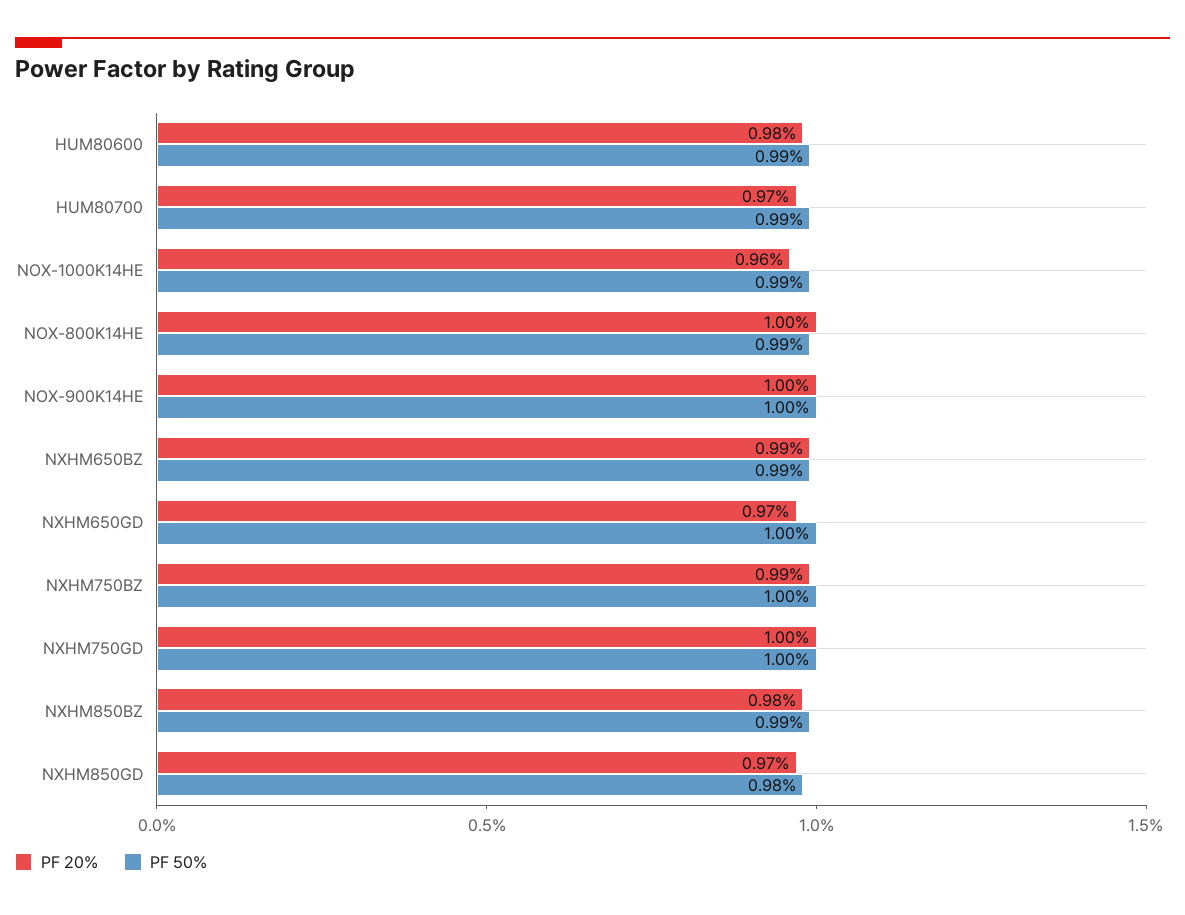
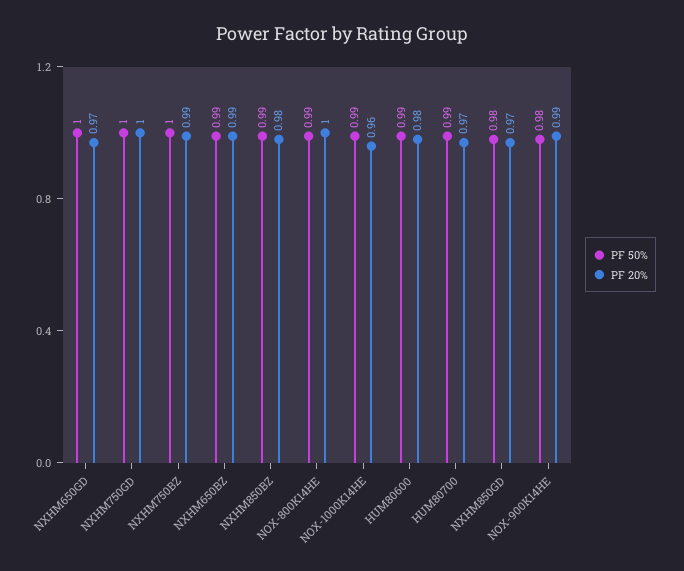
  {
    "PF 20%": {
      "HUM80600": 0.98,
      "HUM80700": 0.97,
      "NOX-1000K14HE": 0.96,
      "NOX-800K14HE": 1,
-     "NOX-900K14HE": 1,
+     "NOX-900K14HE": 0.99,
      "NXHM650BZ": 0.99,
      "NXHM650GD": 0.97,
      "NXHM750BZ": 0.99,
      "NXHM750GD": 1,
      "NXHM850BZ": 0.98,
      "NXHM850GD": 0.97
    },
    "PF 50%": {
      "HUM80600": 0.99,
      "HUM80700": 0.99,
      "NOX-1000K14HE": 0.99,
      "NOX-800K14HE": 0.99,
-     "NOX-900K14HE": 1,
+     "NOX-900K14HE": 0.98,
      "NXHM650BZ": 0.99,
      "NXHM650GD": 1,
      "NXHM750BZ": 1,
      "NXHM750GD": 1,
      "NXHM850BZ": 0.99,
      "NXHM850GD": 0.98
    }
  }

